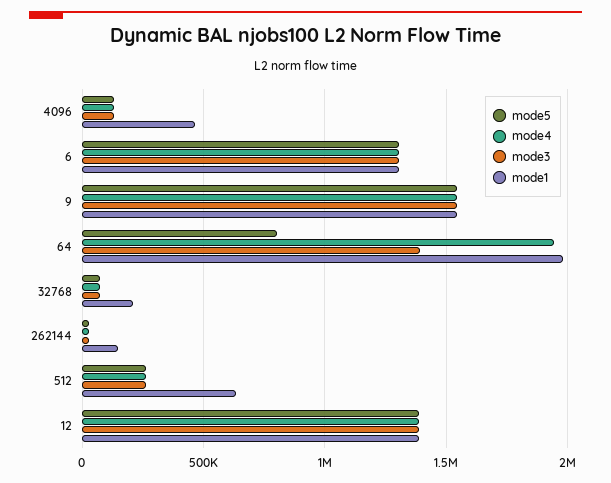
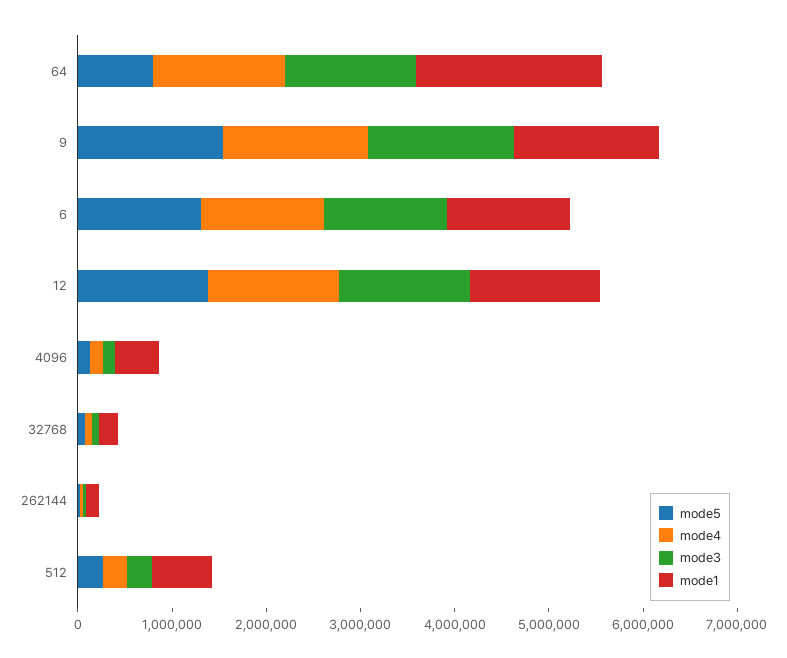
  {
    "mode5": {
      "4096": 150000,
      "6": 1300000,
      "9": 1550000,
      "64": 800000,
      "32768": 50000,
      "262144": 50000,
      "512": 250000,
      "12": 1400000
    },
    "mode4": {
      "4096": 150000,
      "6": 1300000,
      "9": 1550000,
-     "64": 1950000,
+     "64": 1400000,
      "32768": 50000,
      "262144": 50000,
      "512": 250000,
      "12": 1400000
    },
    "mode3": {
      "4096": 150000,
      "6": 1300000,
      "9": 1550000,
      "64": 1400000,
      "32768": 50000,
      "262144": 50000,
      "512": 250000,
      "12": 1400000
    },
    "mode1": {
      "4096": 450000,
      "6": 1300000,
      "9": 1550000,
      "64": 2000000,
      "32768": 200000,
      "262144": 150000,
      "512": 650000,
      "12": 1400000
    }
  }

